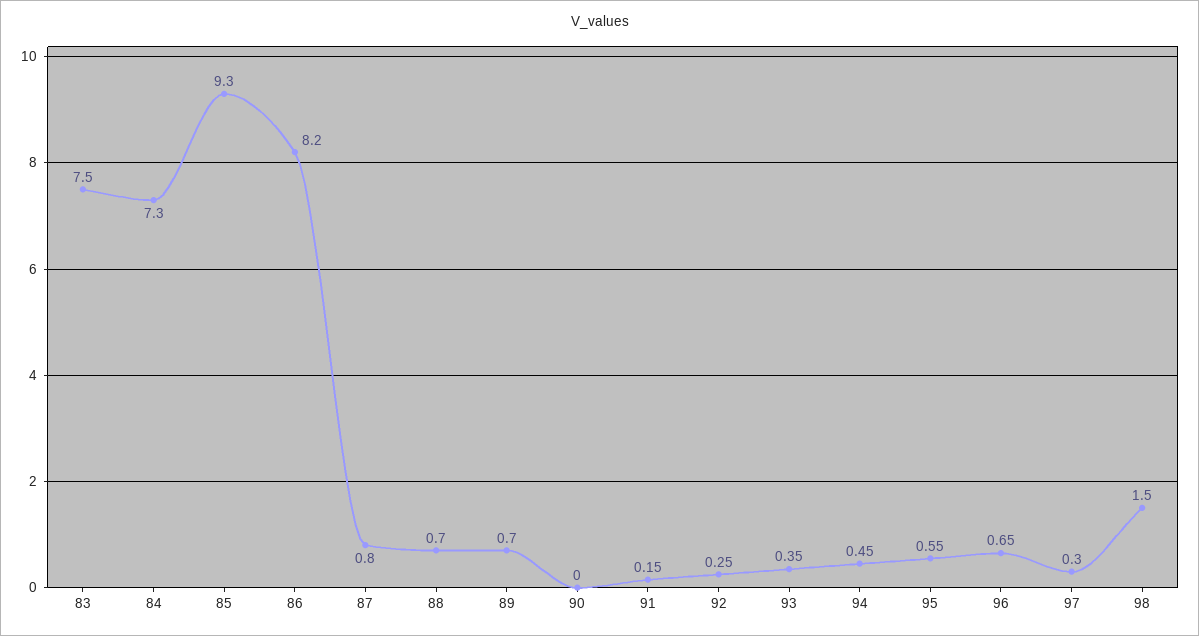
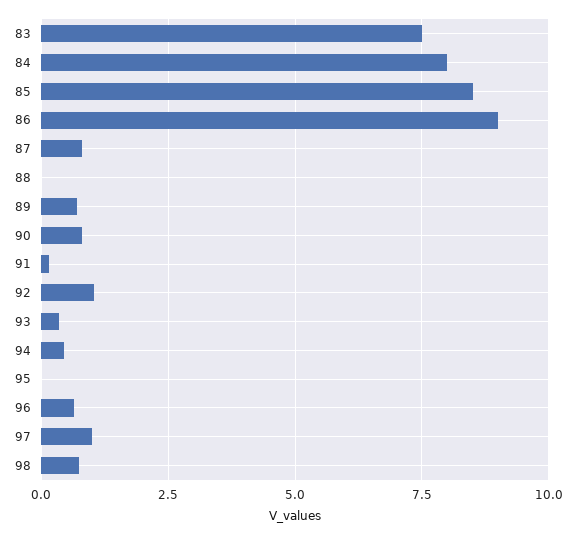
  {
    "83": 7.5,
-   "84": 7.3,
+   "84": 8,
-   "85": 9.3,
+   "85": 8.5,
-   "86": 8.2,
+   "86": 9,
    "87": 0.8,
-   "88": 0.7,
+   "88": 0,
    "89": 0.7,
-   "90": 0,
+   "90": 0.75,
    "91": 0.15,
-   "92": 0.25,
+   "92": 1,
    "93": 0.35,
    "94": 0.45,
-   "95": 0.55,
+   "95": 0,
    "96": 0.65,
-   "97": 0.3,
+   "97": 1,
-   "98": 1.5
+   "98": 0.75
  }

